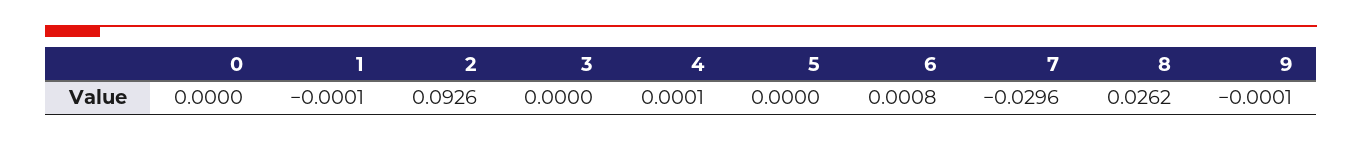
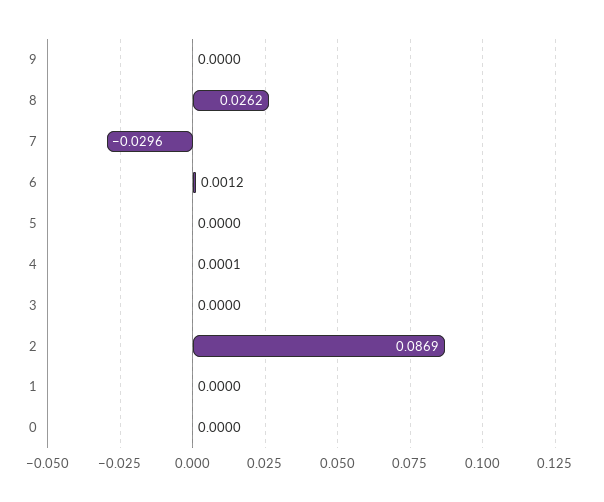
  {
    "0": 0,
-   "1": -0.0001,
+   "1": 0,
-   "2": 0.0926,
+   "2": 0.0869,
    "3": 0,
    "4": 0.0001,
    "5": 0,
-   "6": 0.0008,
+   "6": 0.0012,
    "7": -0.0296,
    "8": 0.0262,
-   "9": -0.0001
+   "9": 0
  }

